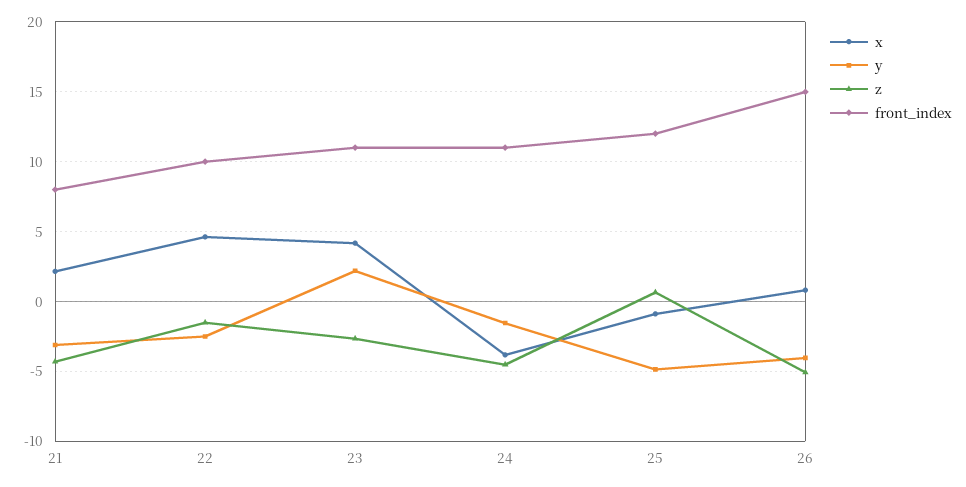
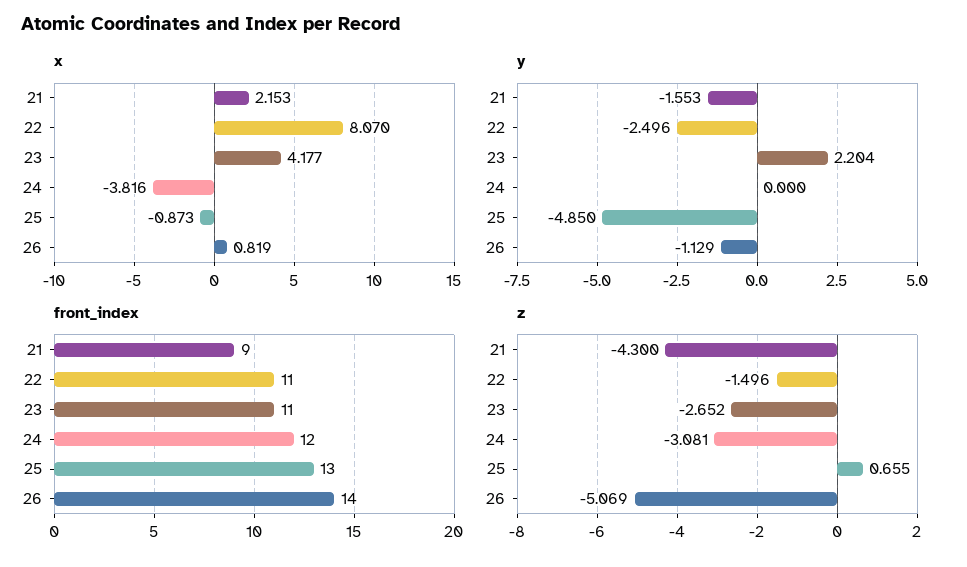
  {
    "x": {
      "21": 2.153,
-     "22": 4.5,
+     "22": 8.07,
      "23": 4.177,
      "24": -3.816,
      "25": -0.873,
      "26": 0.819
    },
    "y": {
-     "21": -3,
+     "21": -1.553,
      "22": -2.496,
      "23": 2.204,
-     "24": -1.5,
+     "24": 0,
      "25": -4.85,
-     "26": -4
+     "26": -1.129
    },
    "z": {
      "21": -4.3,
      "22": -1.496,
      "23": -2.652,
-     "24": -4.5,
+     "24": -3.081,
      "25": 0.655,
      "26": -5.069
    },
    "front_index": {
-     "21": 8,
+     "21": 9,
-     "22": 10,
+     "22": 11,
      "23": 11,
-     "24": 11,
+     "24": 12,
-     "25": 12,
+     "25": 13,
-     "26": 15
+     "26": 14
    }
  }

